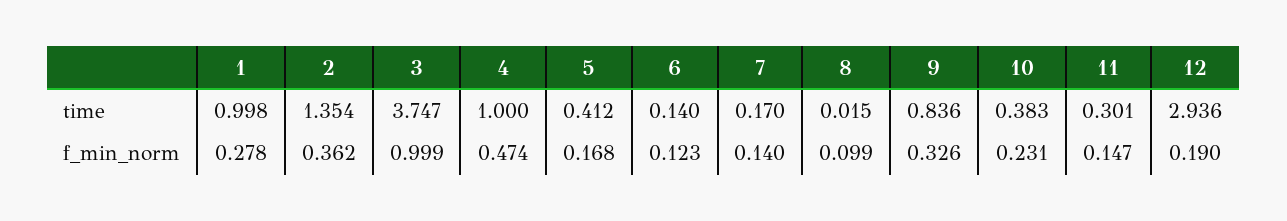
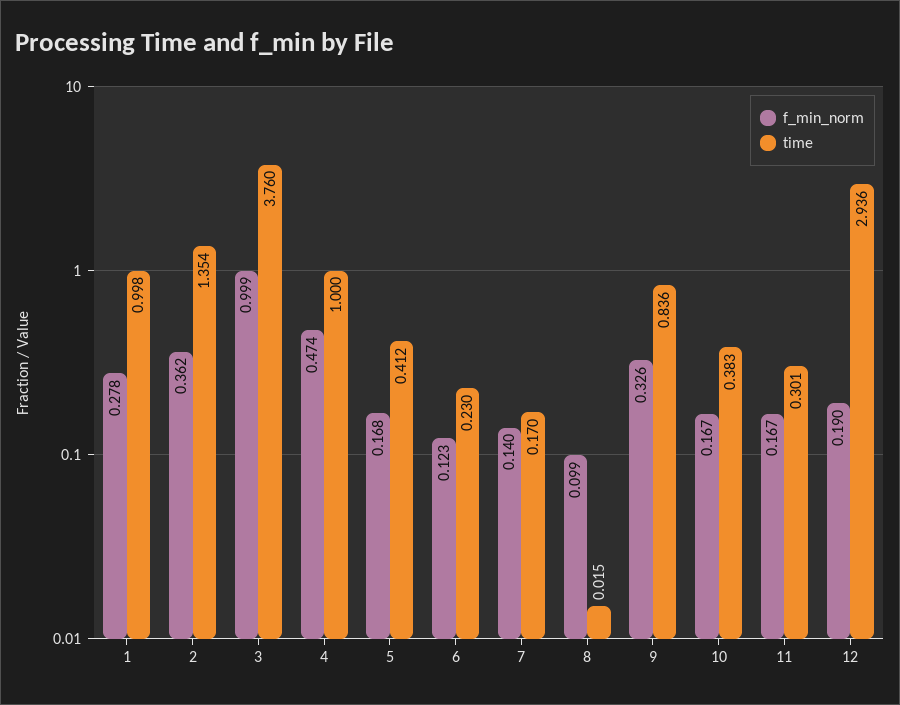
  {
    "time": {
      "1": 0.998,
      "2": 1.354,
-     "3": 3.747,
+     "3": 3.76,
      "4": 1,
      "5": 0.412,
-     "6": 0.14,
+     "6": 0.23,
      "7": 0.17,
      "8": 0.015,
      "9": 0.836,
      "10": 0.383,
      "11": 0.301,
      "12": 2.936
    },
    "f_min_norm": {
      "1": 0.278,
      "2": 0.362,
      "3": 0.999,
      "4": 0.474,
      "5": 0.168,
      "6": 0.123,
      "7": 0.14,
      "8": 0.099,
      "9": 0.326,
-     "10": 0.231,
+     "10": 0.167,
-     "11": 0.147,
+     "11": 0.167,
      "12": 0.19
    }
  }

